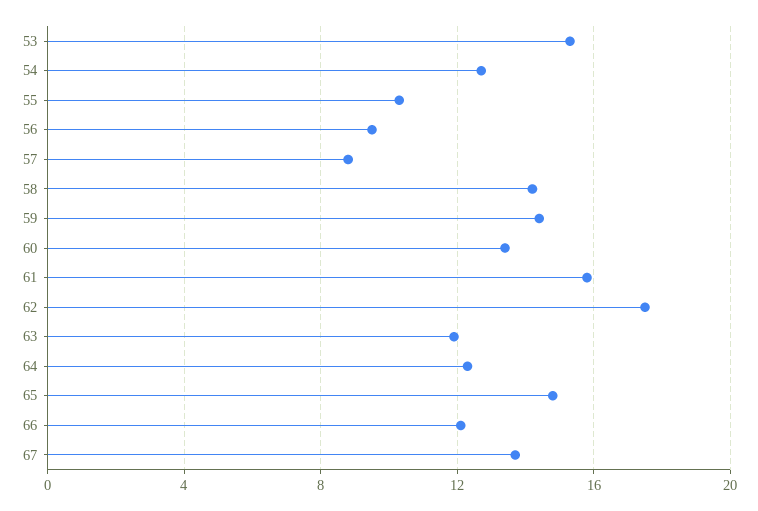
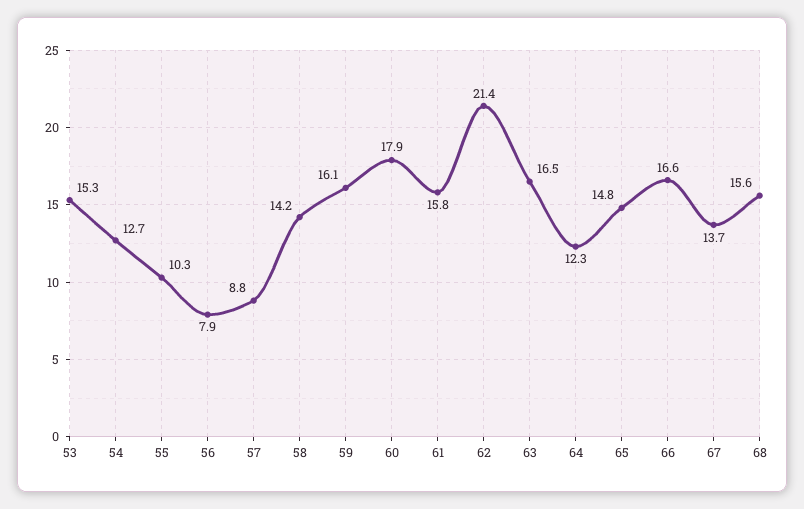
  {
    "53": 15.3,
    "54": 12.7,
    "55": 10.3,
-   "56": 9.5,
+   "56": 7.9,
    "57": 8.8,
    "58": 14.2,
-   "59": 14.5,
+   "59": 16.1,
-   "60": 13.5,
+   "60": 17.9,
    "61": 15.8,
-   "62": 17.5,
+   "62": 21.4,
-   "63": 12,
+   "63": 16.5,
    "64": 12.3,
    "65": 14.8,
-   "66": 12,
+   "66": 16.6,
-   "67": 13.7
+   "67": 13.7,
+   "68": 15.6
  }

